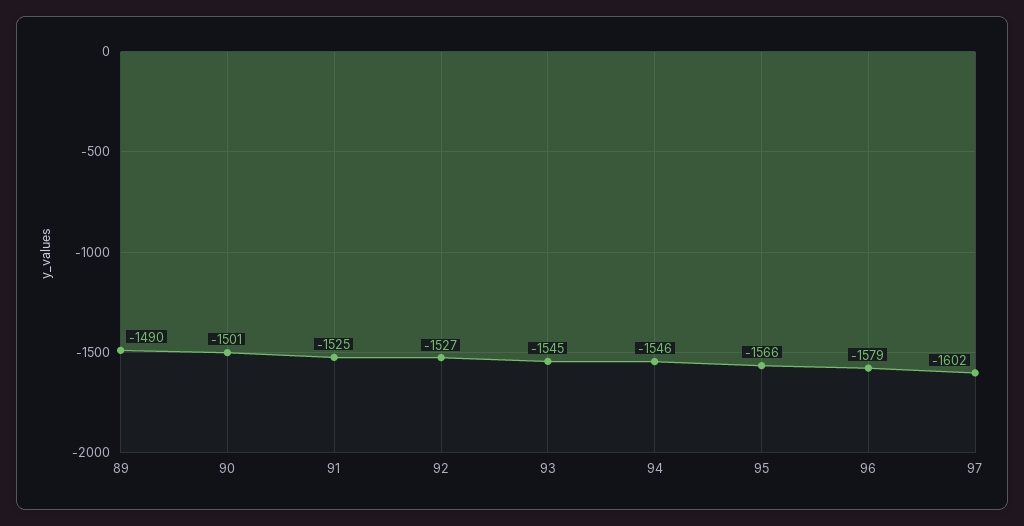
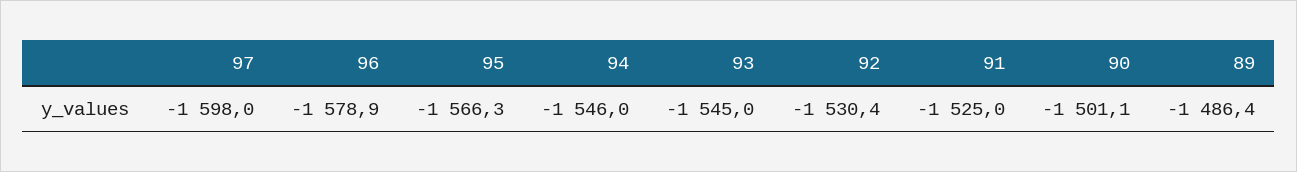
  {
-   "89": -1490,
+   "89": -1486.4,
    "90": -1501.1,
    "91": -1525,
-   "92": -1527,
+   "92": -1530.4,
    "93": -1545,
    "94": -1546,
    "95": -1566.3,
    "96": -1578.9,
-   "97": -1602
+   "97": -1598
  }

